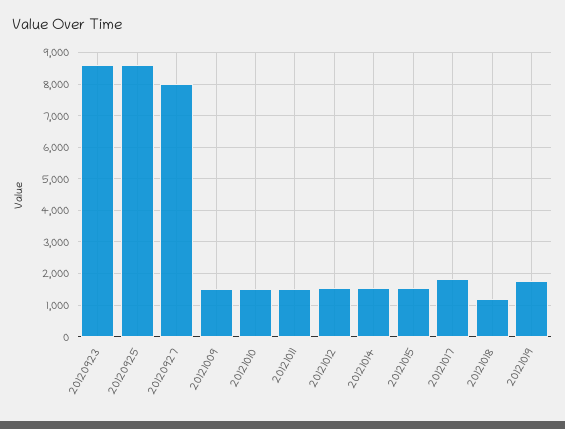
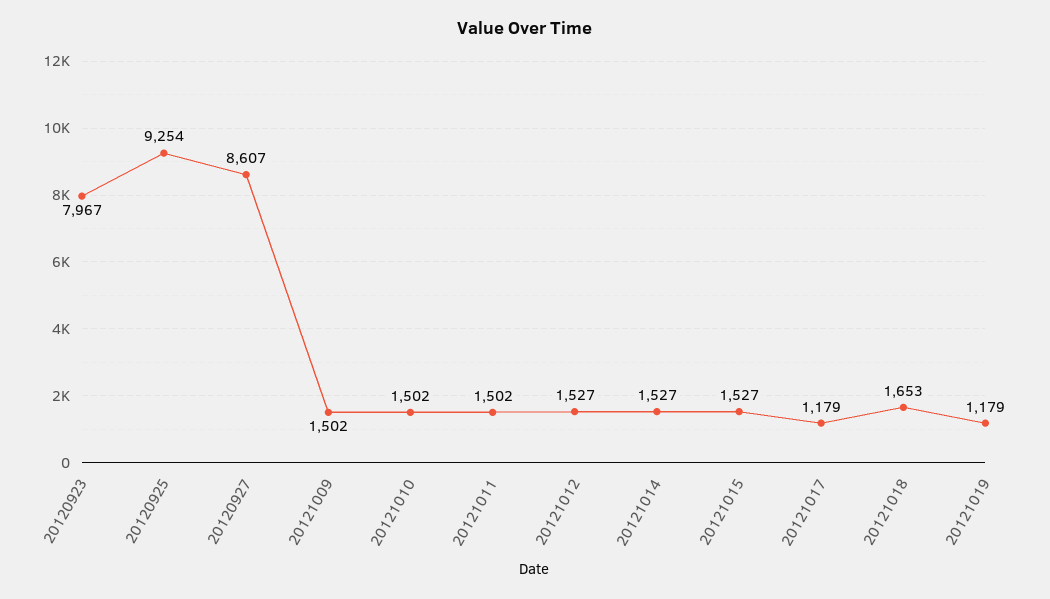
  {
-   "20120923": 8600,
+   "20120923": 7967,
-   "20120925": 8600,
+   "20120925": 9254,
-   "20120927": 8000,
+   "20120927": 8607,
    "20121009": 1502,
    "20121010": 1502,
    "20121011": 1502,
    "20121012": 1527,
    "20121014": 1527,
    "20121015": 1527,
-   "20121017": 1800,
+   "20121017": 1179,
-   "20121018": 1200,
+   "20121018": 1653,
-   "20121019": 1800
+   "20121019": 1179
  }

